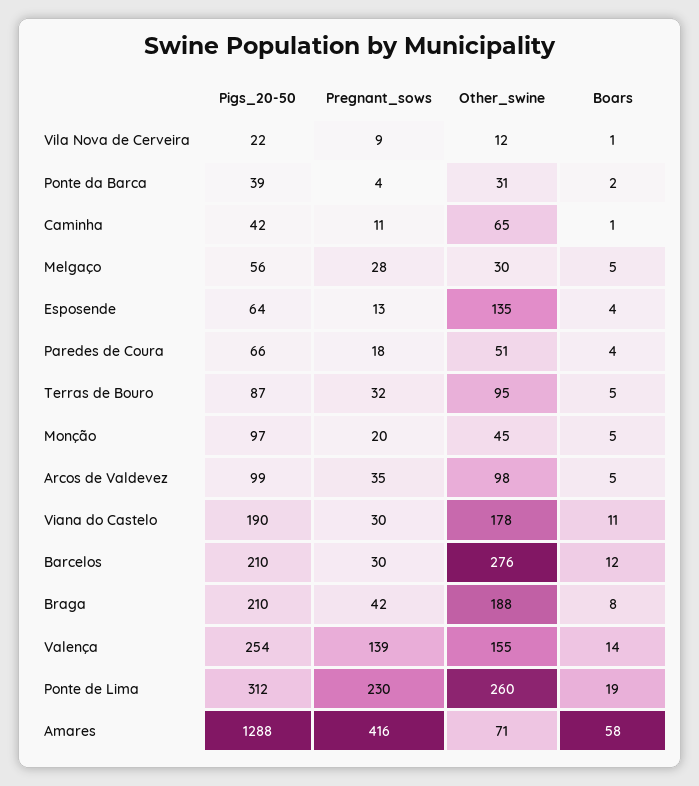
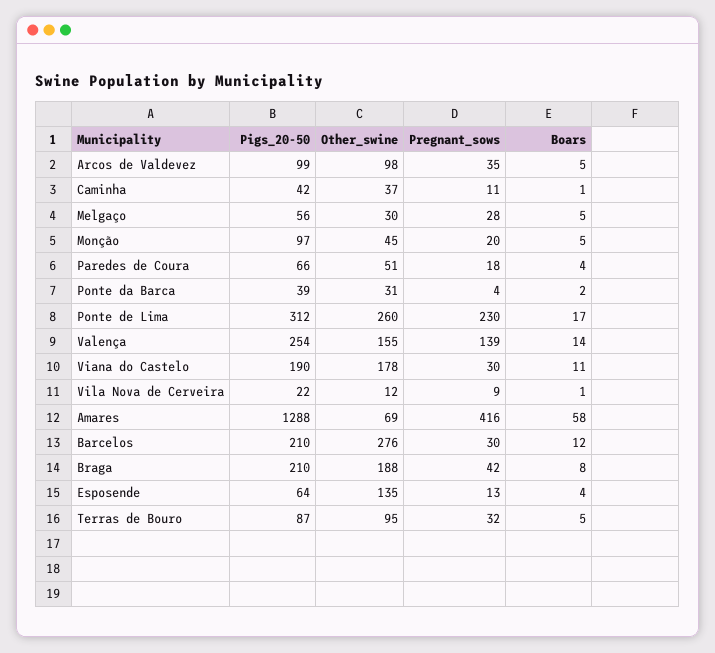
  {
    "Pigs_20-50": {
      "Vila Nova de Cerveira": 22,
      "Ponte da Barca": 39,
      "Caminha": 42,
      "Melgaço": 56,
      "Esposende": 64,
      "Paredes de Coura": 66,
      "Terras de Bouro": 87,
      "Monção": 97,
      "Arcos de Valdevez": 99,
      "Viana do Castelo": 190,
      "Barcelos": 210,
      "Braga": 210,
      "Valença": 254,
      "Ponte de Lima": 312,
      "Amares": 1288
    },
    "Pregnant_sows": {
      "Vila Nova de Cerveira": 9,
      "Ponte da Barca": 4,
      "Caminha": 11,
      "Melgaço": 28,
      "Esposende": 13,
      "Paredes de Coura": 18,
      "Terras de Bouro": 32,
      "Monção": 20,
      "Arcos de Valdevez": 35,
      "Viana do Castelo": 30,
      "Barcelos": 30,
      "Braga": 42,
      "Valença": 139,
      "Ponte de Lima": 230,
      "Amares": 416
    },
    "Other_swine": {
      "Vila Nova de Cerveira": 12,
      "Ponte da Barca": 31,
-     "Caminha": 65,
+     "Caminha": 37,
      "Melgaço": 30,
      "Esposende": 135,
      "Paredes de Coura": 51,
      "Terras de Bouro": 95,
      "Monção": 45,
      "Arcos de Valdevez": 98,
      "Viana do Castelo": 178,
      "Barcelos": 276,
      "Braga": 188,
      "Valença": 155,
      "Ponte de Lima": 260,
-     "Amares": 71
+     "Amares": 69
    },
    "Boars": {
      "Vila Nova de Cerveira": 1,
      "Ponte da Barca": 2,
      "Caminha": 1,
      "Melgaço": 5,
      "Esposende": 4,
      "Paredes de Coura": 4,
      "Terras de Bouro": 5,
      "Monção": 5,
      "Arcos de Valdevez": 5,
      "Viana do Castelo": 11,
      "Barcelos": 12,
      "Braga": 8,
      "Valença": 14,
-     "Ponte de Lima": 19,
+     "Ponte de Lima": 17,
      "Amares": 58
    }
  }

